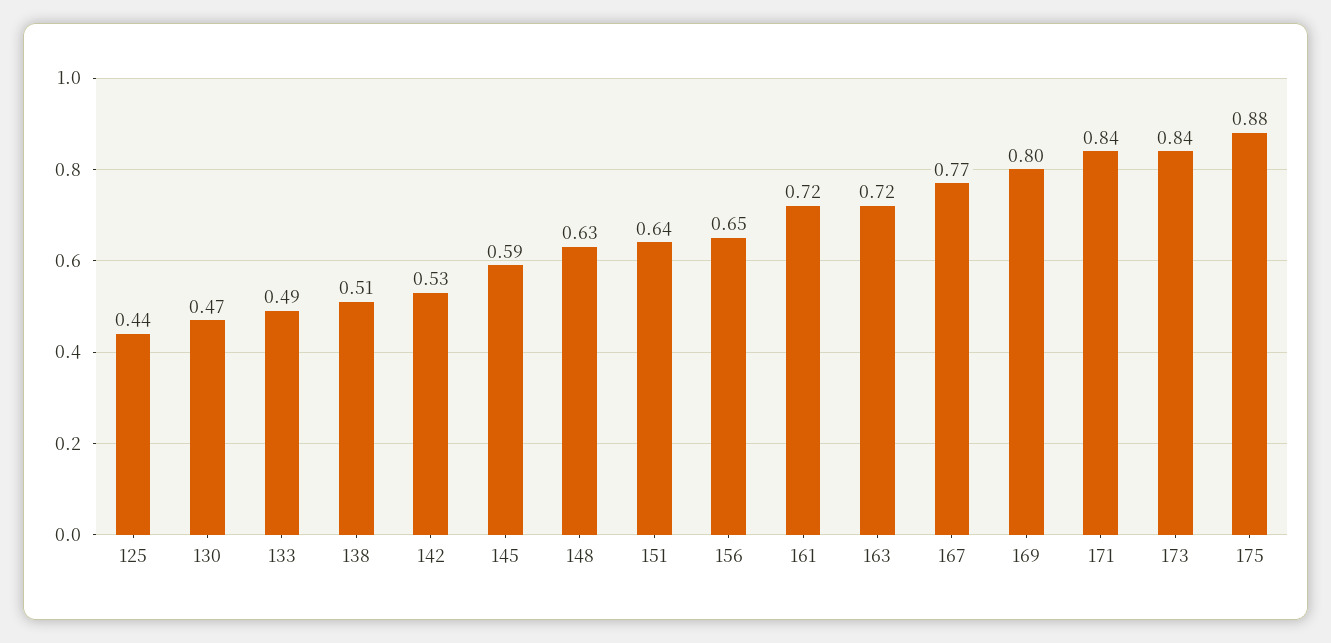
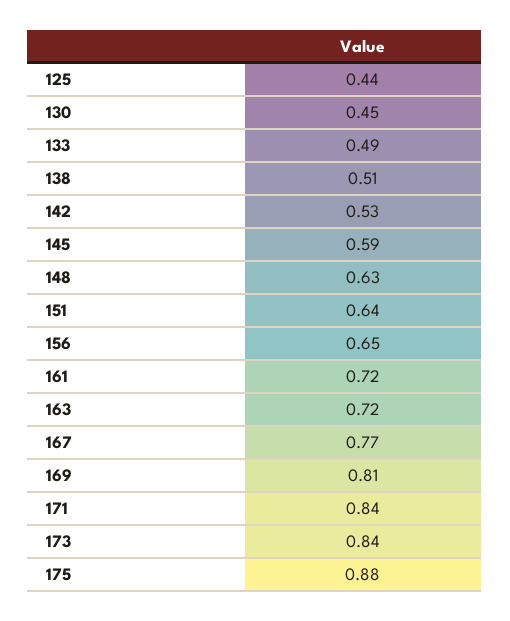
  {
    "125": 0.44,
-   "130": 0.47,
+   "130": 0.45,
    "133": 0.49,
    "138": 0.51,
    "142": 0.53,
    "145": 0.59,
    "148": 0.63,
    "151": 0.64,
    "156": 0.65,
    "161": 0.72,
    "163": 0.72,
    "167": 0.77,
-   "169": 0.8,
+   "169": 0.81,
    "171": 0.84,
    "173": 0.84,
    "175": 0.88
  }

